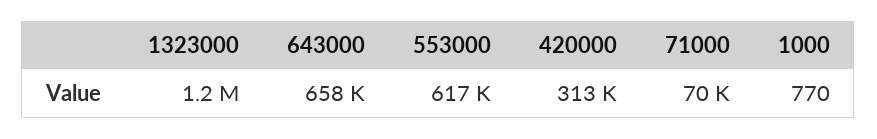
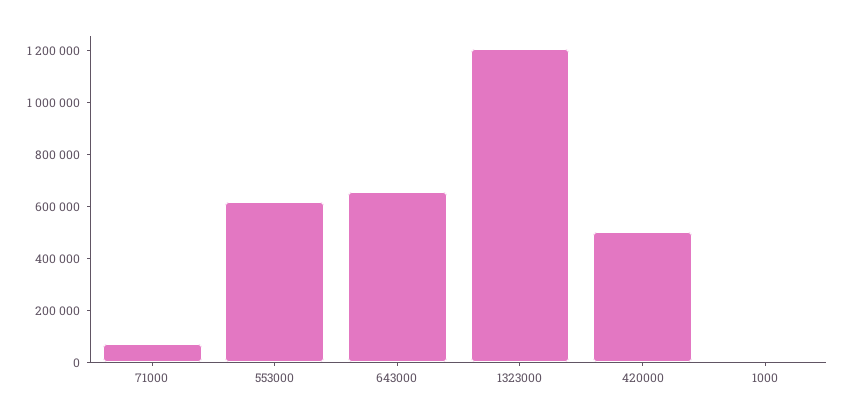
  {
    "1323000": 1200000,
    "643000": 658000,
    "553000": 617000,
-   "420000": 313000,
+   "420000": 500000,
    "71000": 70000,
    "1000": 770
  }

